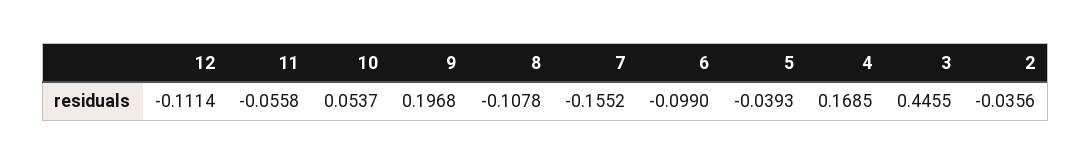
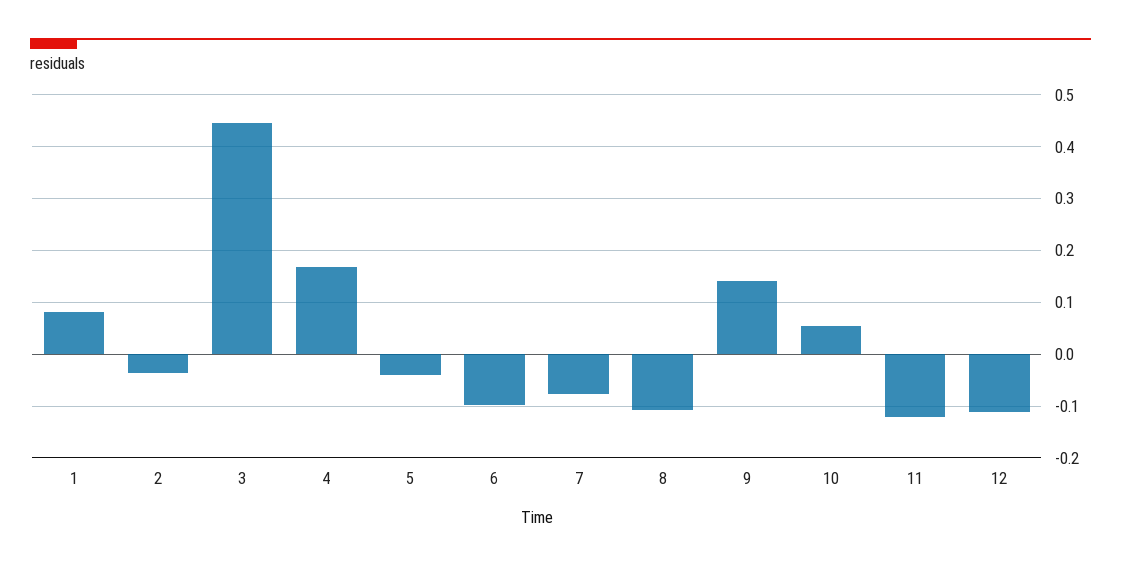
  {
    "12": -0.1114,
-   "11": -0.0558,
+   "11": -0.12,
    "10": 0.0537,
-   "9": 0.1968,
+   "9": 0.14,
    "8": -0.1078,
-   "7": -0.1552,
+   "7": -0.08,
    "6": -0.099,
    "5": -0.0393,
    "4": 0.1685,
    "3": 0.4455,
-   "2": -0.0356
+   "2": -0.0356,
+   "1": 0.08
  }

